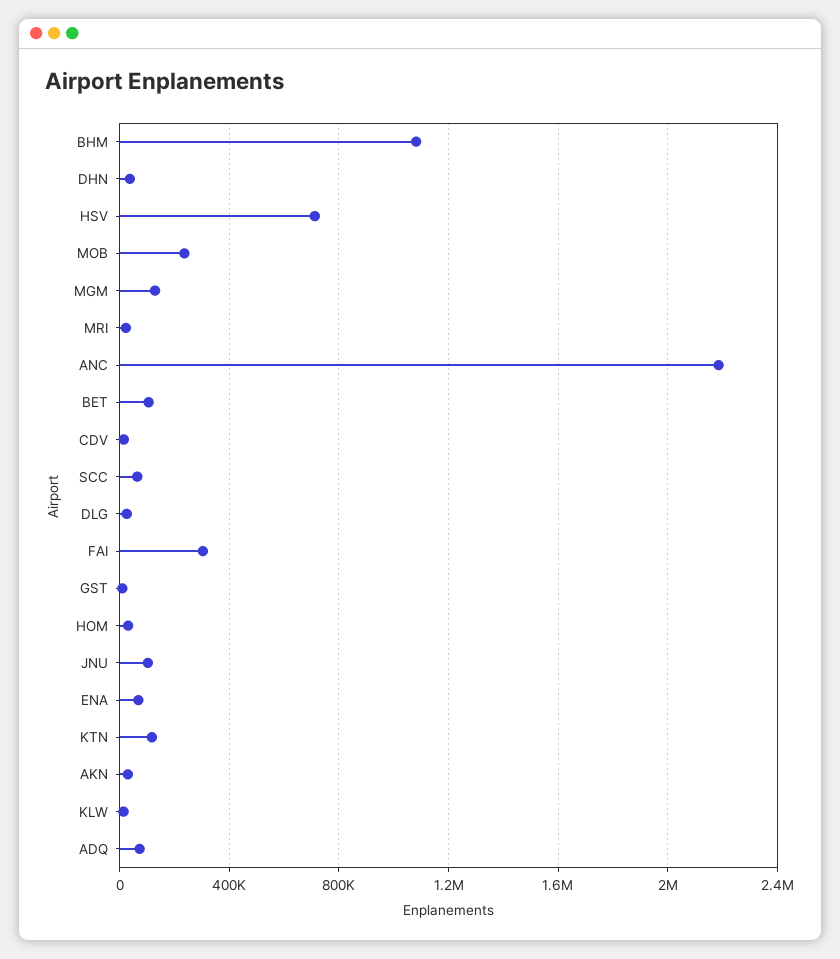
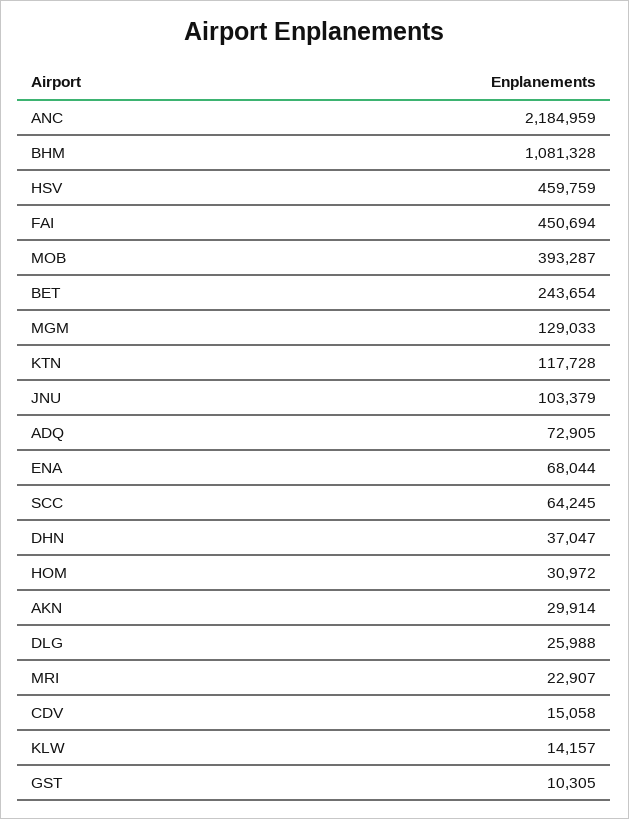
  {
    "BHM": 1081328,
    "DHN": 37047,
-   "HSV": 700000,
+   "HSV": 459759,
-   "MOB": 250000,
+   "MOB": 393287,
    "MGM": 129033,
    "MRI": 22907,
    "ANC": 2184959,
-   "BET": 100000,
+   "BET": 243654,
    "CDV": 15058,
    "SCC": 64245,
    "DLG": 25988,
-   "FAI": 300000,
+   "FAI": 450694,
    "GST": 10305,
    "HOM": 30972,
    "JNU": 103379,
    "ENA": 68044,
    "KTN": 117728,
    "AKN": 29914,
    "KLW": 14157,
    "ADQ": 72905
  }

